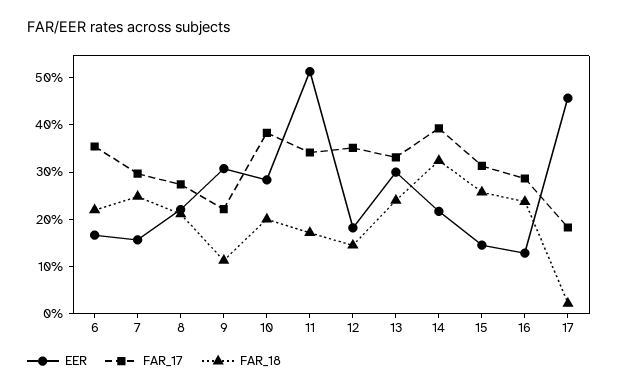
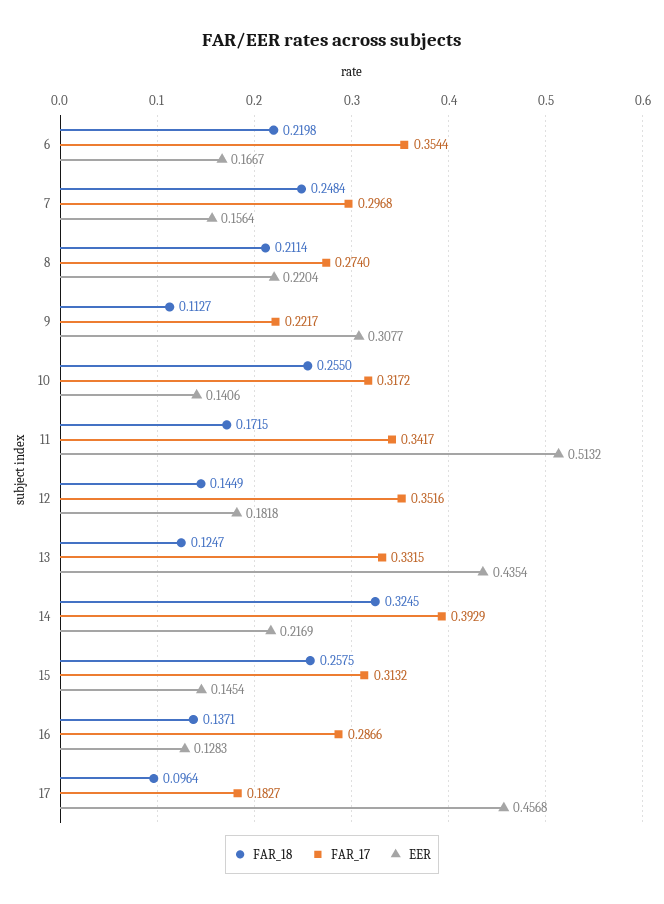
  {
    "EER": {
      "6": 0.1667,
      "7": 0.1564,
      "8": 0.2204,
      "9": 0.3077,
-     "10": 0.28,
+     "10": 0.1406,
      "11": 0.5132,
      "12": 0.1818,
-     "13": 0.3,
+     "13": 0.4354,
      "14": 0.2169,
      "15": 0.1454,
      "16": 0.1283,
      "17": 0.4568
    },
    "FAR_17": {
      "6": 0.3544,
      "7": 0.2968,
      "8": 0.274,
      "9": 0.2217,
-     "10": 0.38,
+     "10": 0.3172,
      "11": 0.3417,
      "12": 0.3516,
      "13": 0.3315,
      "14": 0.3929,
      "15": 0.3132,
      "16": 0.2866,
      "17": 0.1827
    },
    "FAR_18": {
      "6": 0.2198,
      "7": 0.2484,
      "8": 0.2114,
      "9": 0.1127,
-     "10": 0.2,
+     "10": 0.255,
      "11": 0.1715,
      "12": 0.1449,
-     "13": 0.24,
+     "13": 0.1247,
      "14": 0.3245,
      "15": 0.2575,
-     "16": 0.24,
+     "16": 0.1371,
-     "17": 0.02
+     "17": 0.0964
    }
  }

